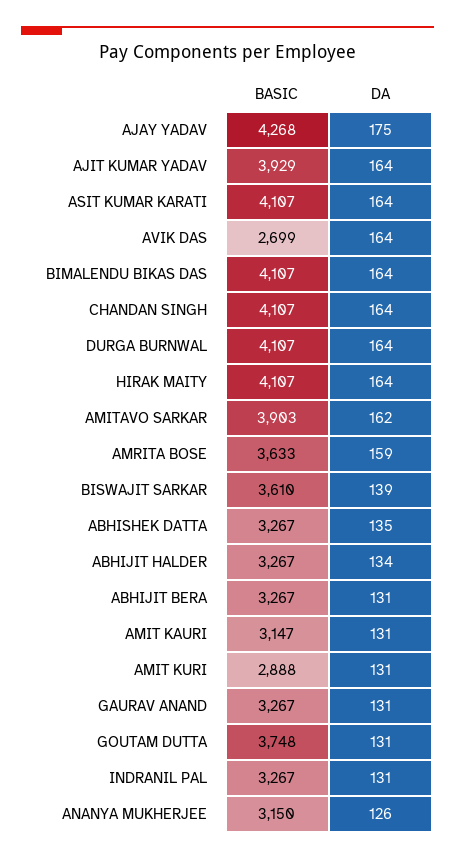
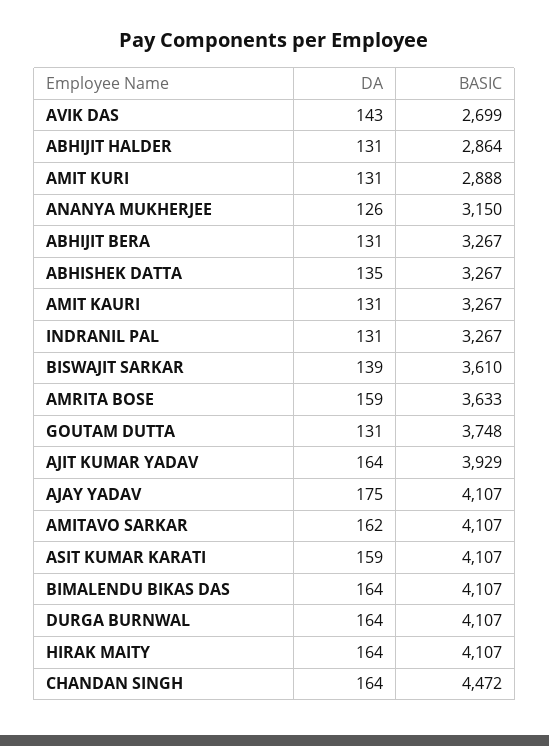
  {
    "BASIC": {
-     "AJAY YADAV": 4268,
+     "AJAY YADAV": 4107,
      "AJIT KUMAR YADAV": 3929,
      "ASIT KUMAR KARATI": 4107,
      "AVIK DAS": 2699,
      "BIMALENDU BIKAS DAS": 4107,
-     "CHANDAN SINGH": 4107,
+     "CHANDAN SINGH": 4472,
      "DURGA BURNWAL": 4107,
      "HIRAK MAITY": 4107,
-     "AMITAVO SARKAR": 3903,
+     "AMITAVO SARKAR": 4107,
      "AMRITA BOSE": 3633,
      "BISWAJIT SARKAR": 3610,
      "ABHISHEK DATTA": 3267,
-     "ABHIJIT HALDER": 3267,
+     "ABHIJIT HALDER": 2864,
      "ABHIJIT BERA": 3267,
-     "AMIT KAURI": 3147,
+     "AMIT KAURI": 3267,
      "AMIT KURI": 2888,
-     "GAURAV ANAND": 3267,
      "GOUTAM DUTTA": 3748,
      "INDRANIL PAL": 3267,
      "ANANYA MUKHERJEE": 3150
    },
    "DA": {
      "AJAY YADAV": 175,
      "AJIT KUMAR YADAV": 164,
-     "ASIT KUMAR KARATI": 164,
+     "ASIT KUMAR KARATI": 159,
-     "AVIK DAS": 164,
+     "AVIK DAS": 143,
      "BIMALENDU BIKAS DAS": 164,
      "CHANDAN SINGH": 164,
      "DURGA BURNWAL": 164,
      "HIRAK MAITY": 164,
      "AMITAVO SARKAR": 162,
      "AMRITA BOSE": 159,
      "BISWAJIT SARKAR": 139,
      "ABHISHEK DATTA": 135,
-     "ABHIJIT HALDER": 134,
+     "ABHIJIT HALDER": 131,
      "ABHIJIT BERA": 131,
      "AMIT KAURI": 131,
      "AMIT KURI": 131,
-     "GAURAV ANAND": 131,
      "GOUTAM DUTTA": 131,
      "INDRANIL PAL": 131,
      "ANANYA MUKHERJEE": 126
    }
  }

